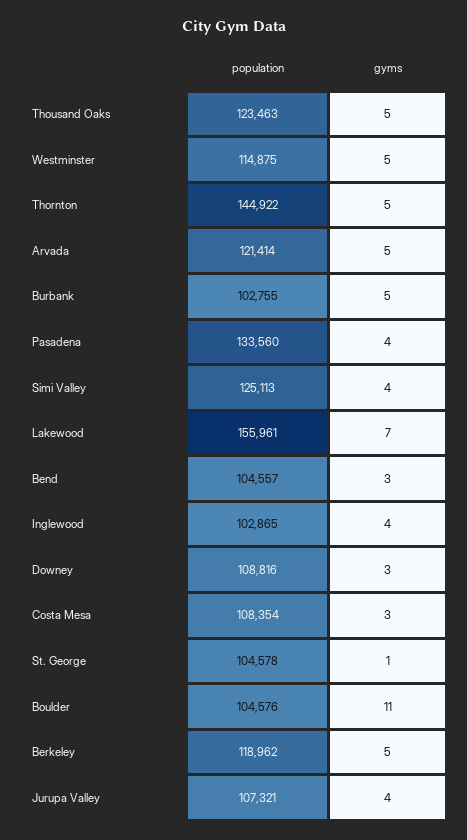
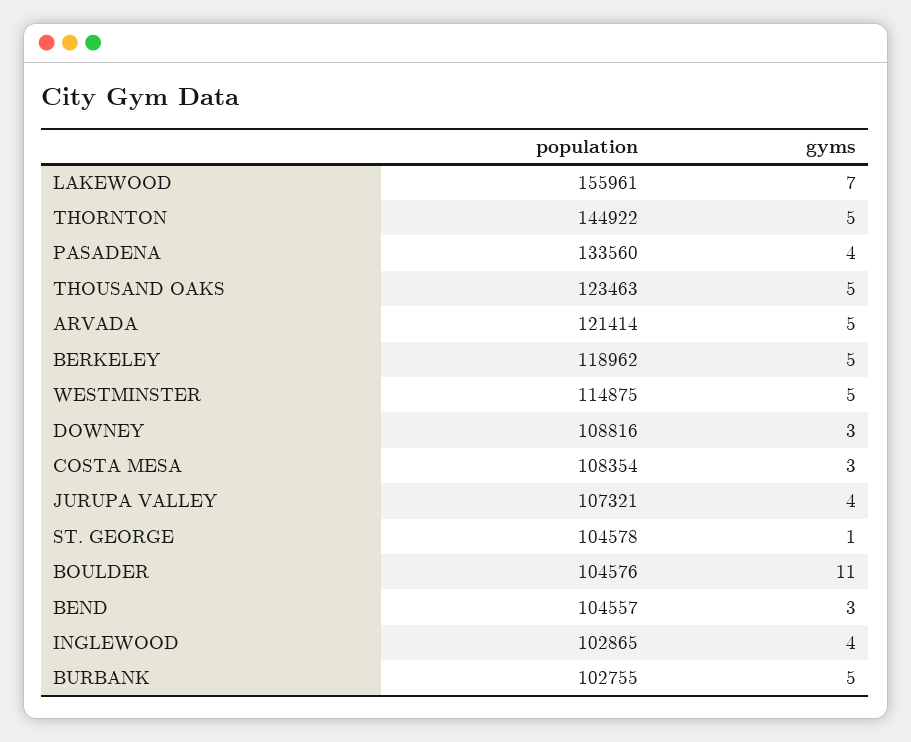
  {
    "population": {
      "Thousand Oaks": 123463,
      "Westminster": 114875,
      "Thornton": 144922,
      "Arvada": 121414,
      "Burbank": 102755,
      "Pasadena": 133560,
-     "Simi Valley": 125113,
      "Lakewood": 155961,
      "Bend": 104557,
      "Inglewood": 102865,
      "Downey": 108816,
      "Costa Mesa": 108354,
      "St. George": 104578,
      "Boulder": 104576,
      "Berkeley": 118962,
      "Jurupa Valley": 107321
    },
    "gyms": {
      "Thousand Oaks": 5,
      "Westminster": 5,
      "Thornton": 5,
      "Arvada": 5,
      "Burbank": 5,
      "Pasadena": 4,
-     "Simi Valley": 4,
      "Lakewood": 7,
      "Bend": 3,
      "Inglewood": 4,
      "Downey": 3,
      "Costa Mesa": 3,
      "St. George": 1,
      "Boulder": 11,
      "Berkeley": 5,
      "Jurupa Valley": 4
    }
  }

